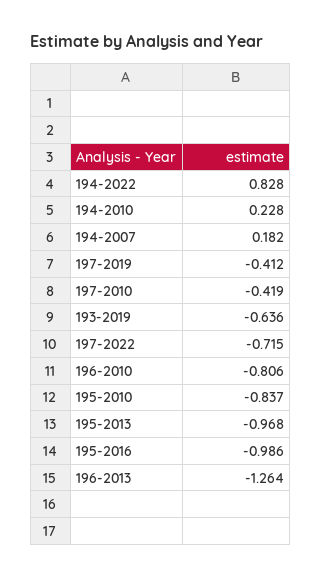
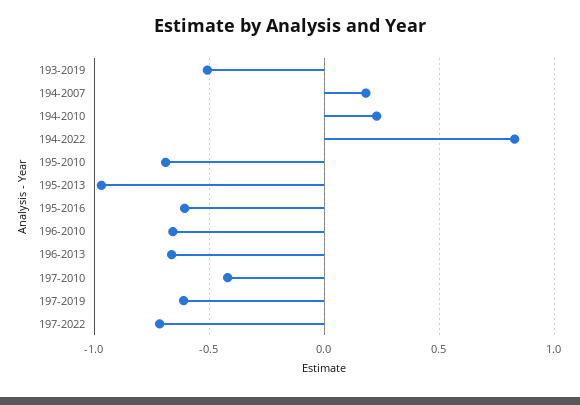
  {
    "194-2022": 0.828,
    "194-2010": 0.228,
    "194-2007": 0.182,
-   "197-2019": -0.412,
+   "197-2019": -0.6,
    "197-2010": -0.419,
-   "193-2019": -0.636,
+   "193-2019": -0.5,
    "197-2022": -0.715,
-   "196-2010": -0.806,
+   "196-2010": -0.65,
-   "195-2010": -0.837,
+   "195-2010": -0.7,
    "195-2013": -0.968,
-   "195-2016": -0.986,
+   "195-2016": -0.6,
-   "196-2013": -1.264
+   "196-2013": -0.65
  }

